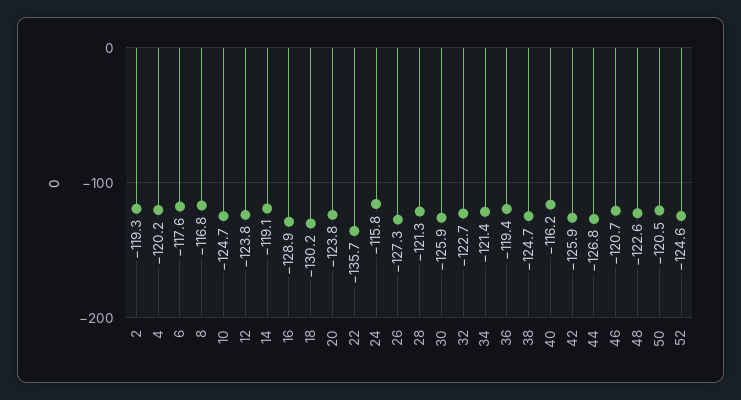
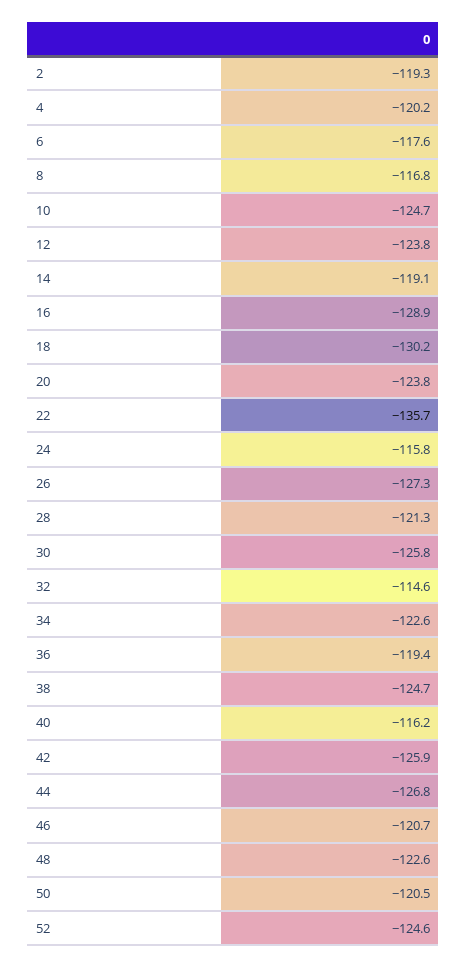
  {
    "2": -119.3,
    "4": -120.2,
    "6": -117.6,
    "8": -116.8,
    "10": -124.7,
    "12": -123.8,
    "14": -119.1,
    "16": -128.9,
    "18": -130.2,
    "20": -123.8,
    "22": -135.7,
    "24": -115.8,
    "26": -127.3,
    "28": -121.3,
-   "30": -125.9,
+   "30": -125.8,
-   "32": -122.7,
+   "32": -114.6,
-   "34": -121.4,
+   "34": -122.6,
    "36": -119.4,
    "38": -124.7,
    "40": -116.2,
    "42": -125.9,
    "44": -126.8,
    "46": -120.7,
    "48": -122.6,
    "50": -120.5,
    "52": -124.6
  }

